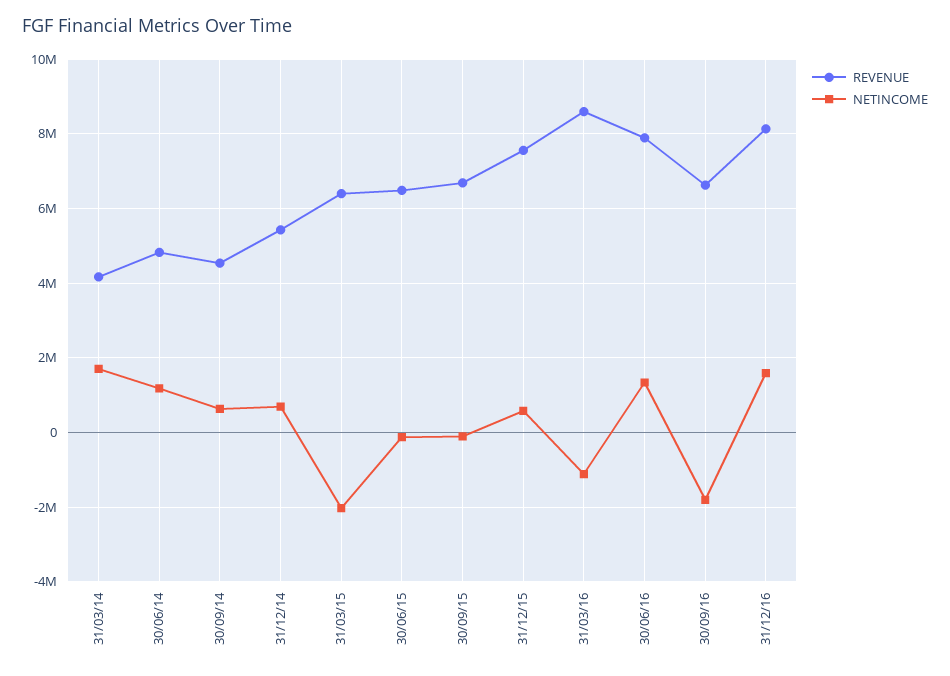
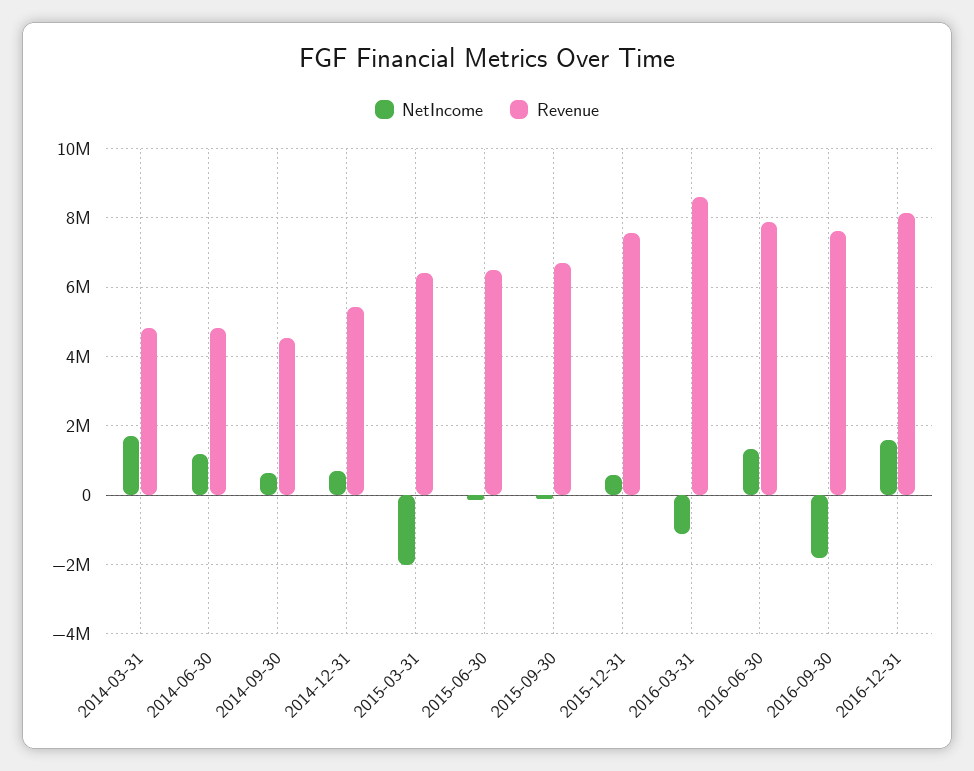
  {
    "REVENUE": {
-     "31/03/14": 4200000,
+     "31/03/14": 4800000,
      "30/06/14": 4800000,
      "30/09/14": 4600000,
      "31/12/14": 5400000,
      "31/03/15": 6400000,
      "30/06/15": 6400000,
      "30/09/15": 6600000,
      "31/12/15": 7600000,
      "31/03/16": 8600000,
      "30/06/16": 7800000,
-     "30/09/16": 6600000,
+     "30/09/16": 7600000,
      "31/12/16": 8200000
    },
    "NETINCOME": {
      "31/03/14": 1800000,
      "30/06/14": 1200000,
      "30/09/14": 600000,
      "31/12/14": 600000,
      "31/03/15": -2000000,
      "30/06/15": -200000,
      "30/09/15": -200000,
      "31/12/15": 600000,
      "31/03/16": -1200000,
      "30/06/16": 1400000,
      "30/09/16": -1800000,
      "31/12/16": 1600000
    }
  }

